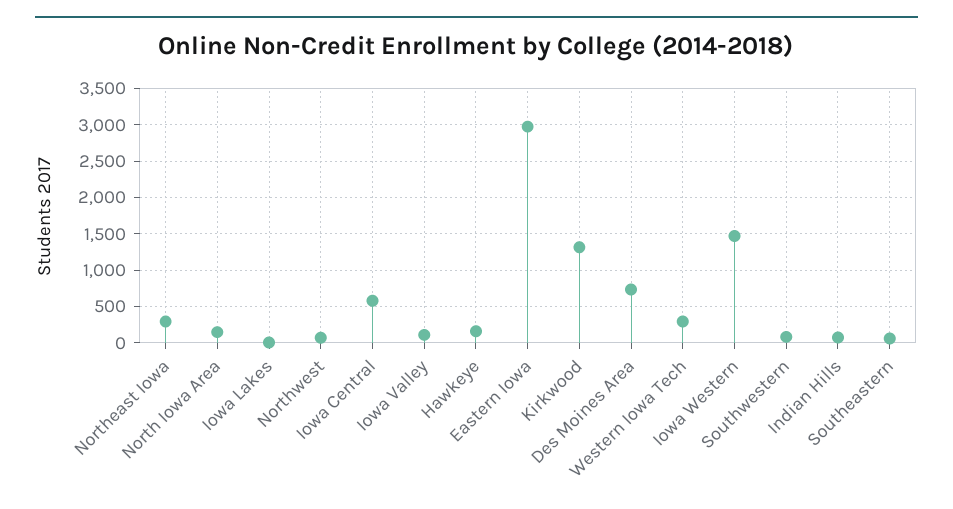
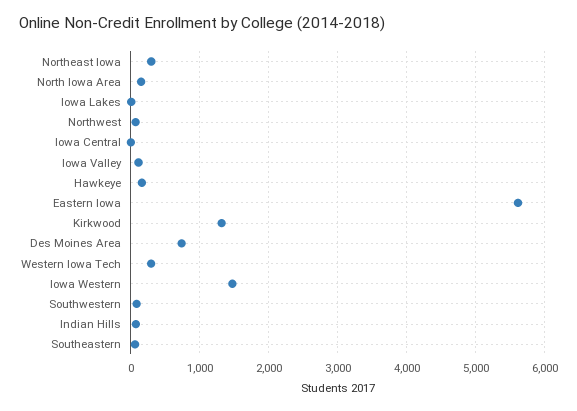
  {
    "Northeast Iowa": 300,
    "North Iowa Area": 100,
    "Iowa Lakes": 0,
    "Northwest": 100,
-   "Iowa Central": 600,
+   "Iowa Central": 0,
    "Iowa Valley": 100,
    "Hawkeye": 200,
-   "Eastern Iowa": 3000,
+   "Eastern Iowa": 5600,
    "Kirkwood": 1300,
    "Des Moines Area": 700,
    "Western Iowa Tech": 300,
    "Iowa Western": 1500,
    "Southwestern": 100,
    "Indian Hills": 100,
    "Southeastern": 100
  }

